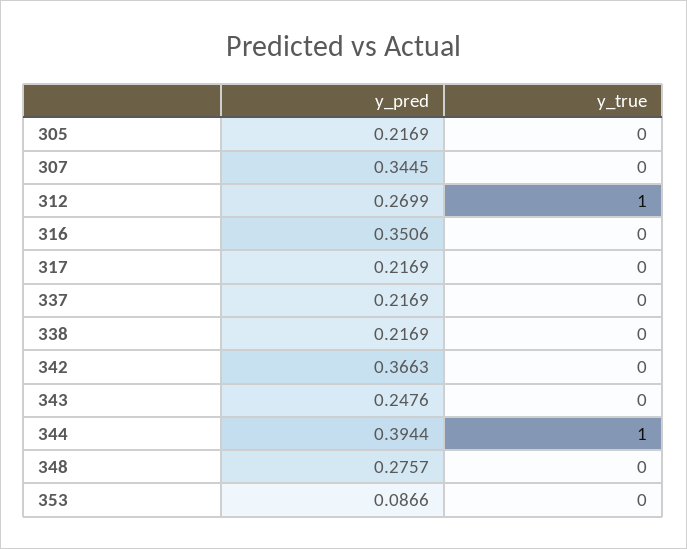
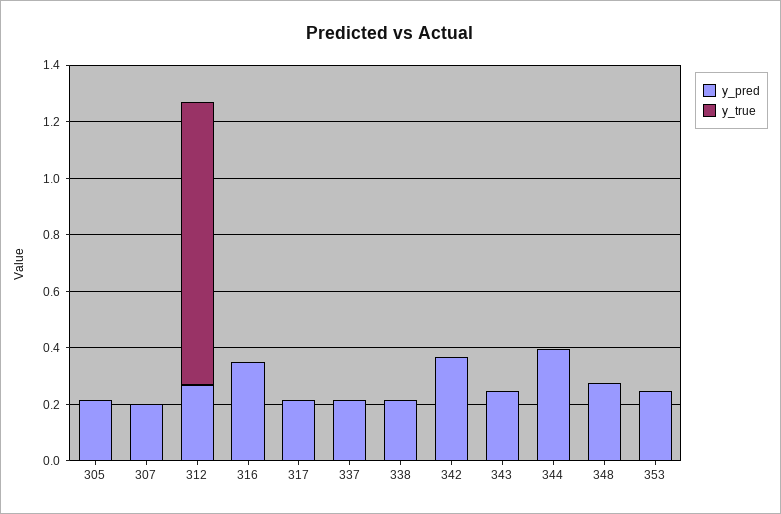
  {
    "y_pred": {
      "305": 0.2169,
-     "307": 0.3445,
+     "307": 0.2,
      "312": 0.2699,
      "316": 0.3506,
      "317": 0.2169,
      "337": 0.2169,
      "338": 0.2169,
      "342": 0.3663,
      "343": 0.2476,
      "344": 0.3944,
      "348": 0.2757,
-     "353": 0.0866
+     "353": 0.25
    },
    "y_true": {
      "305": 0,
      "307": 0,
      "312": 1,
      "316": 0,
      "317": 0,
      "337": 0,
      "338": 0,
      "342": 0,
      "343": 0,
-     "344": 1,
+     "344": 0,
      "348": 0,
      "353": 0
    }
  }

